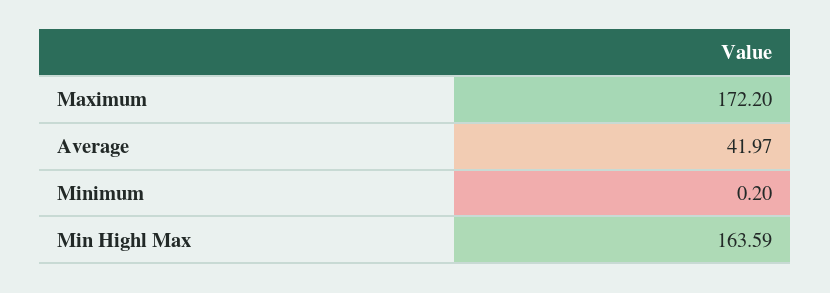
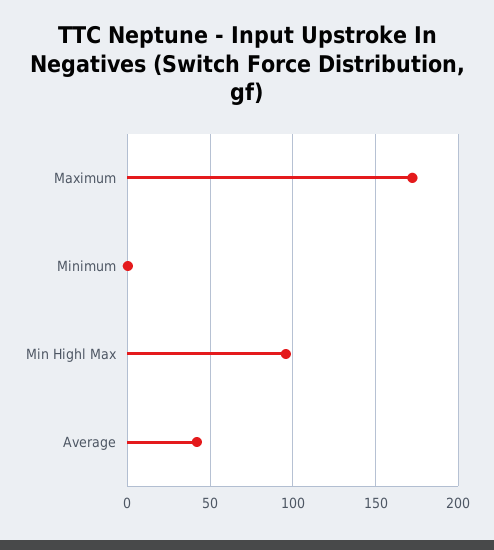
  {
    "Maximum": 172.2,
    "Average": 41.97,
    "Minimum": 0.2,
-   "Min Highl Max": 163.59
+   "Min Highl Max": 95
  }

